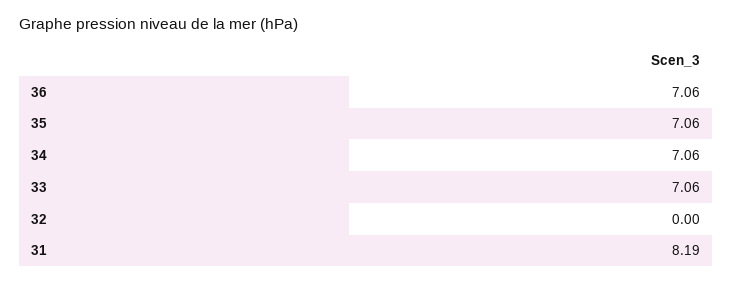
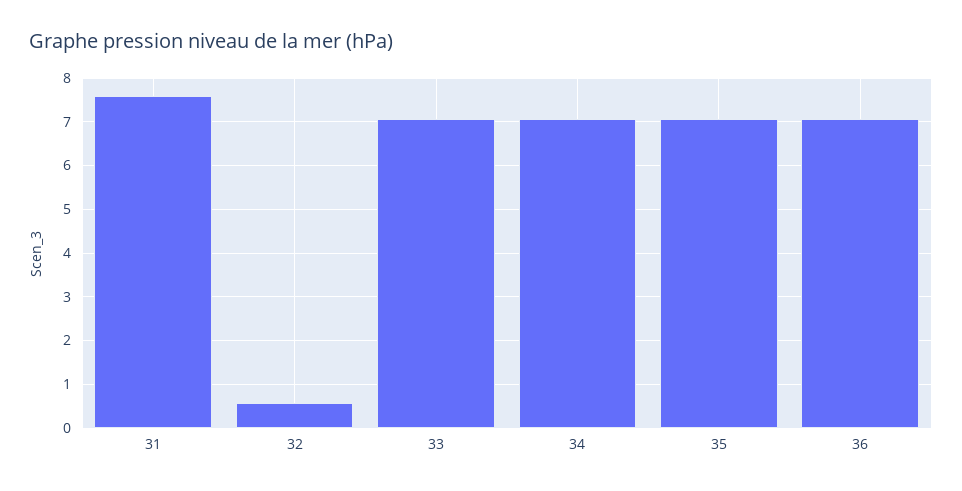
  {
    "36": 7.06,
    "35": 7.06,
    "34": 7.06,
    "33": 7.06,
-   "32": 0,
+   "32": 0.6,
-   "31": 8.19
+   "31": 7.6
  }

